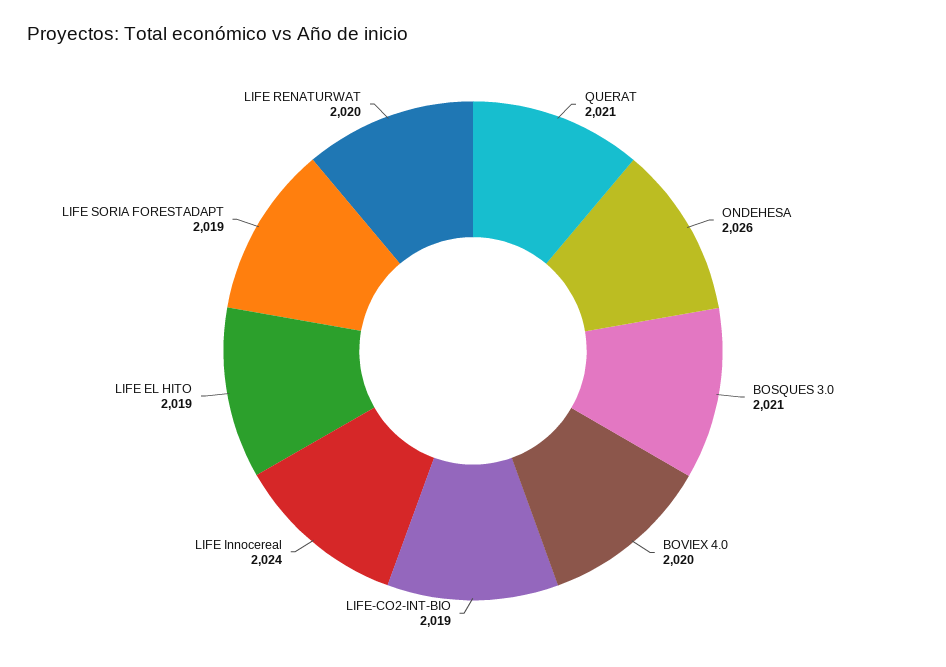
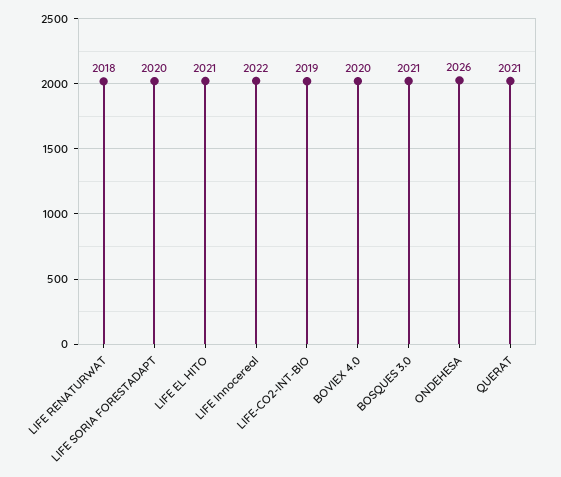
  {
    "QUERAT": 2021,
    "ONDEHESA": 2026,
    "BOSQUES 3.0": 2021,
    "BOVIEX 4.0": 2020,
    "LIFE-CO2-INT-BIO": 2019,
-   "LIFE Innocereal": 2024,
+   "LIFE Innocereal": 2022,
-   "LIFE EL HITO": 2019,
+   "LIFE EL HITO": 2021,
-   "LIFE SORIA FORESTADAPT": 2019,
+   "LIFE SORIA FORESTADAPT": 2020,
-   "LIFE RENATURWAT": 2020
+   "LIFE RENATURWAT": 2018
  }

